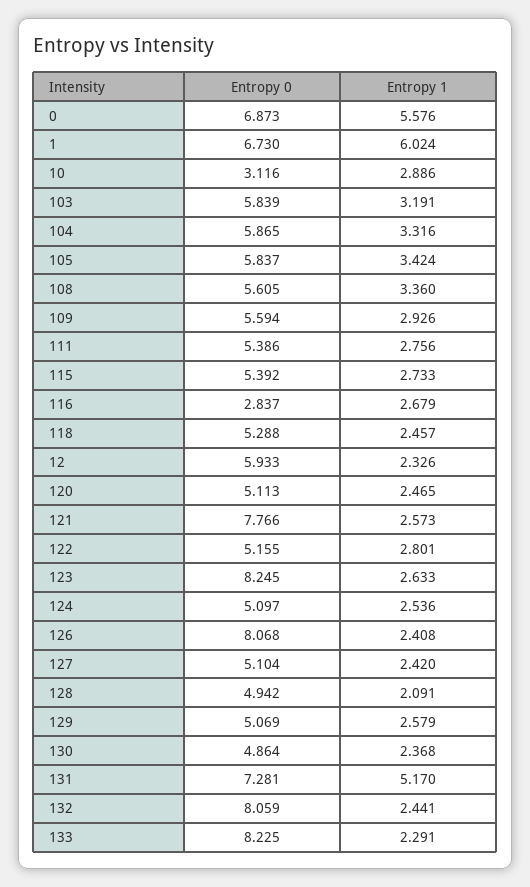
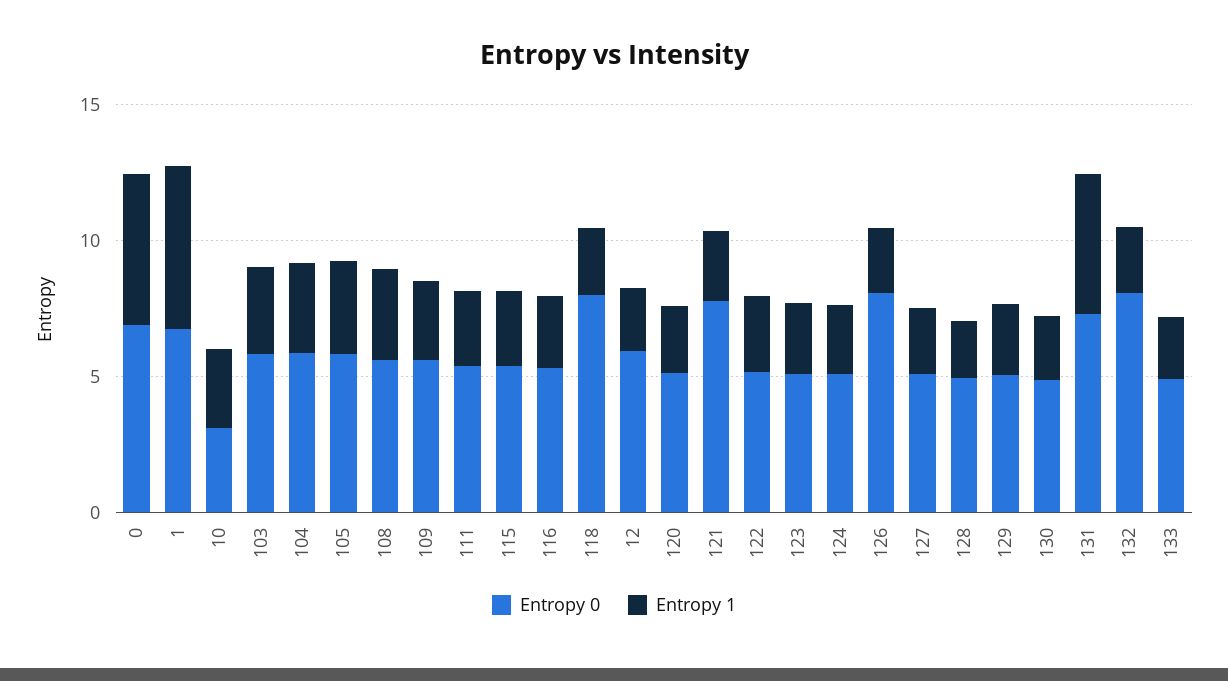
  {
    "Entropy 0": {
      "0": 6.873,
      "1": 6.73,
      "10": 3.116,
      "103": 5.839,
      "104": 5.865,
      "105": 5.837,
      "108": 5.605,
      "109": 5.594,
      "111": 5.386,
      "115": 5.392,
-     "116": 2.837,
+     "116": 5,
-     "118": 5.288,
+     "118": 8,
      "12": 5.933,
      "120": 5.113,
      "121": 7.766,
      "122": 5.155,
-     "123": 8.245,
+     "123": 5,
      "124": 5.097,
      "126": 8.068,
      "127": 5.104,
      "128": 4.942,
      "129": 5.069,
      "130": 4.864,
      "131": 7.281,
      "132": 8.059,
-     "133": 8.225
+     "133": 5
    },
    "Entropy 1": {
      "0": 5.576,
      "1": 6.024,
      "10": 2.886,
      "103": 3.191,
      "104": 3.316,
      "105": 3.424,
      "108": 3.36,
      "109": 2.926,
      "111": 2.756,
      "115": 2.733,
      "116": 2.679,
      "118": 2.457,
      "12": 2.326,
      "120": 2.465,
      "121": 2.573,
      "122": 2.801,
      "123": 2.633,
      "124": 2.536,
      "126": 2.408,
      "127": 2.42,
      "128": 2.091,
      "129": 2.579,
      "130": 2.368,
      "131": 5.17,
      "132": 2.441,
      "133": 2.291
    }
  }

